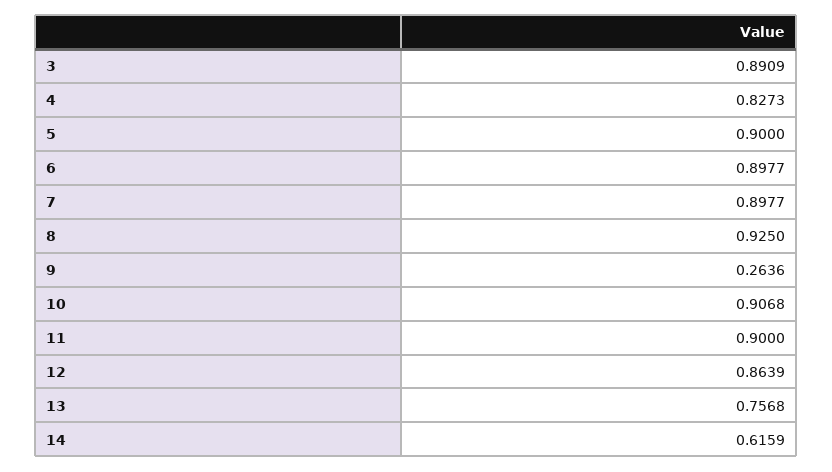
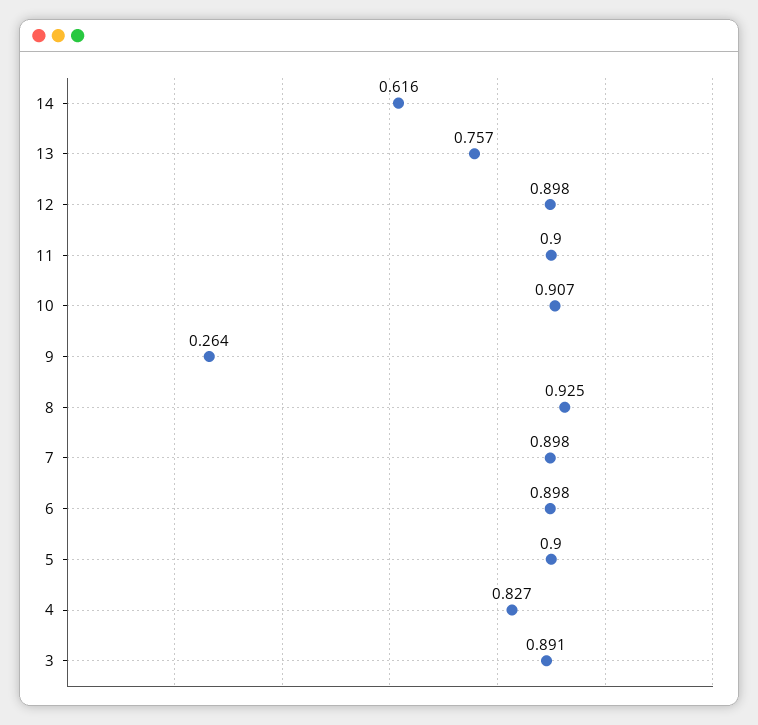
  {
    "3": 0.8909,
    "4": 0.8273,
    "5": 0.9,
    "6": 0.8977,
    "7": 0.8977,
    "8": 0.925,
    "9": 0.2636,
    "10": 0.9068,
    "11": 0.9,
-   "12": 0.8639,
+   "12": 0.898,
    "13": 0.7568,
    "14": 0.6159
  }

